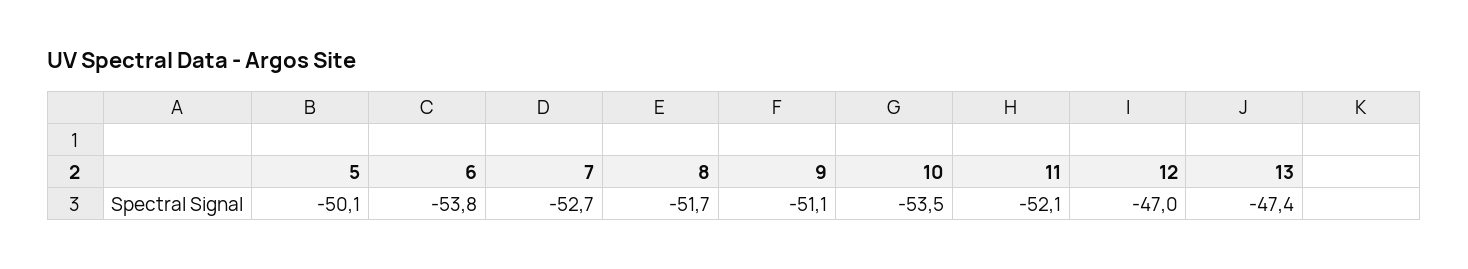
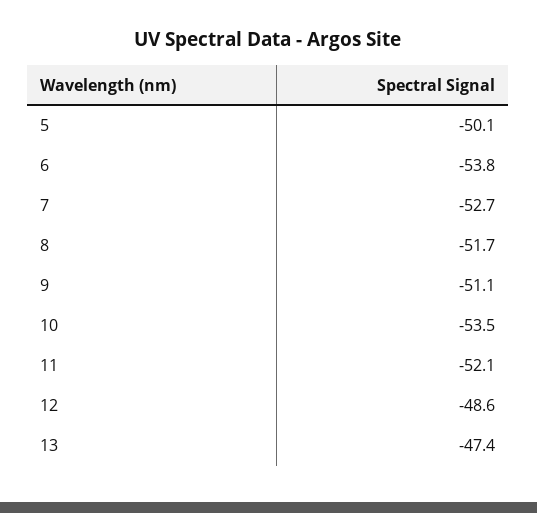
  {
    "5": -50.1,
    "6": -53.8,
    "7": -52.7,
    "8": -51.7,
    "9": -51.1,
    "10": -53.5,
    "11": -52.1,
-   "12": -47,
+   "12": -48.6,
    "13": -47.4
  }

